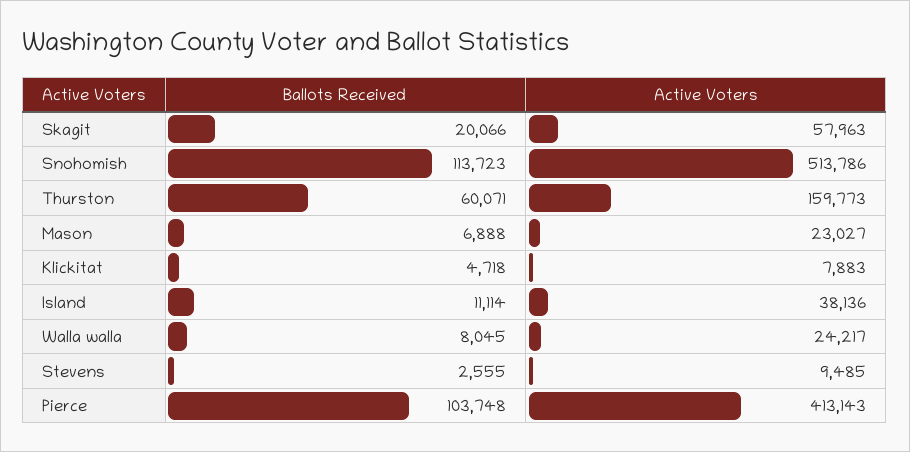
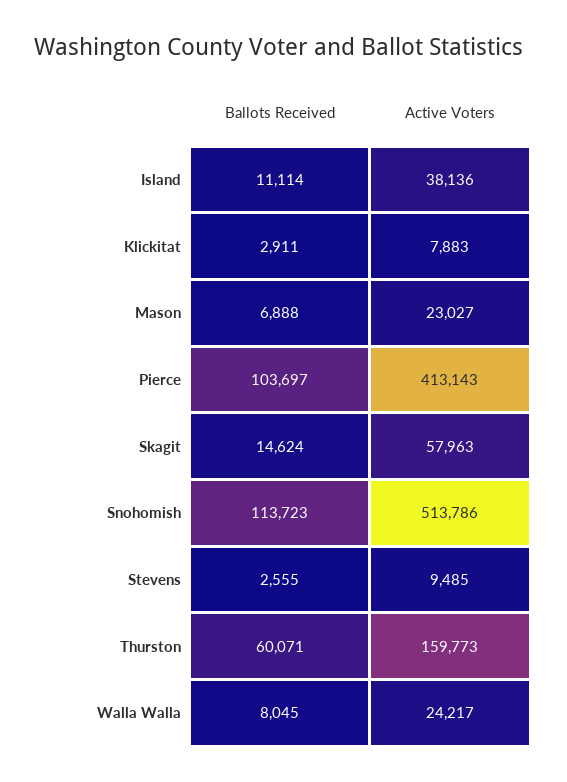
  {
    "Ballots Received": {
-     "Skagit": 20066,
+     "Skagit": 14624,
      "Snohomish": 113723,
      "Thurston": 60071,
      "Mason": 6888,
-     "Klickitat": 4718,
+     "Klickitat": 2911,
      "Island": 11114,
      "Walla walla": 8045,
      "Stevens": 2555,
-     "Pierce": 103748
+     "Pierce": 103697
    },
    "Active Voters": {
      "Skagit": 57963,
      "Snohomish": 513786,
      "Thurston": 159773,
      "Mason": 23027,
      "Klickitat": 7883,
      "Island": 38136,
      "Walla walla": 24217,
      "Stevens": 9485,
      "Pierce": 413143
    }
  }

